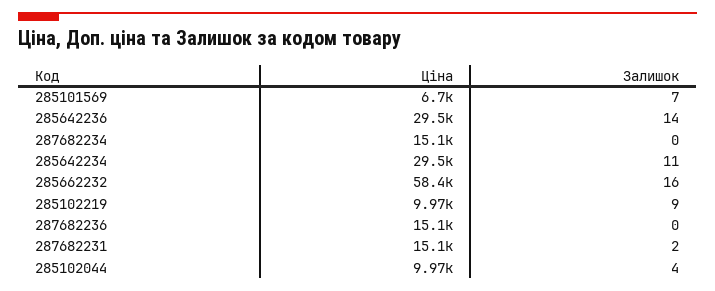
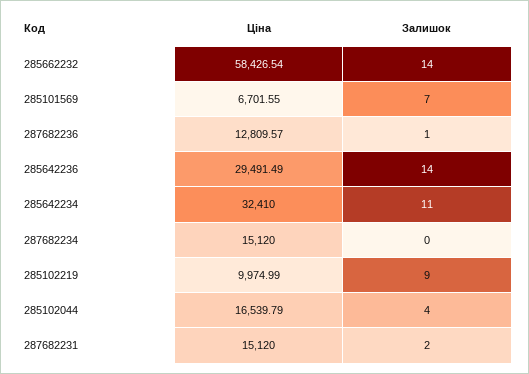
  {
    "Ціна": {
      "285101569": 6701.55,
      "285642236": 29491.49,
      "287682234": 15120,
-     "285642234": 29500,
+     "285642234": 32410,
      "285662232": 58426.54,
      "285102219": 9974.99,
-     "287682236": 15100,
+     "287682236": 12809.57,
      "287682231": 15120,
-     "285102044": 9970
+     "285102044": 16539.79
    },
    "Залишок": {
      "285101569": 7,
      "285642236": 14,
      "287682234": 0,
      "285642234": 11,
-     "285662232": 16,
+     "285662232": 14,
      "285102219": 9,
-     "287682236": 0,
+     "287682236": 1,
      "287682231": 2,
      "285102044": 4
    }
  }

